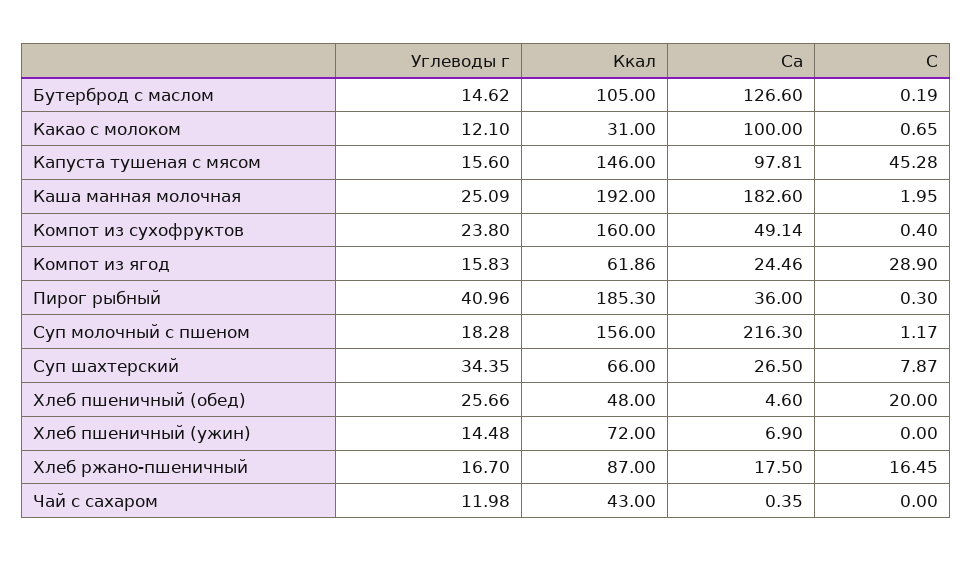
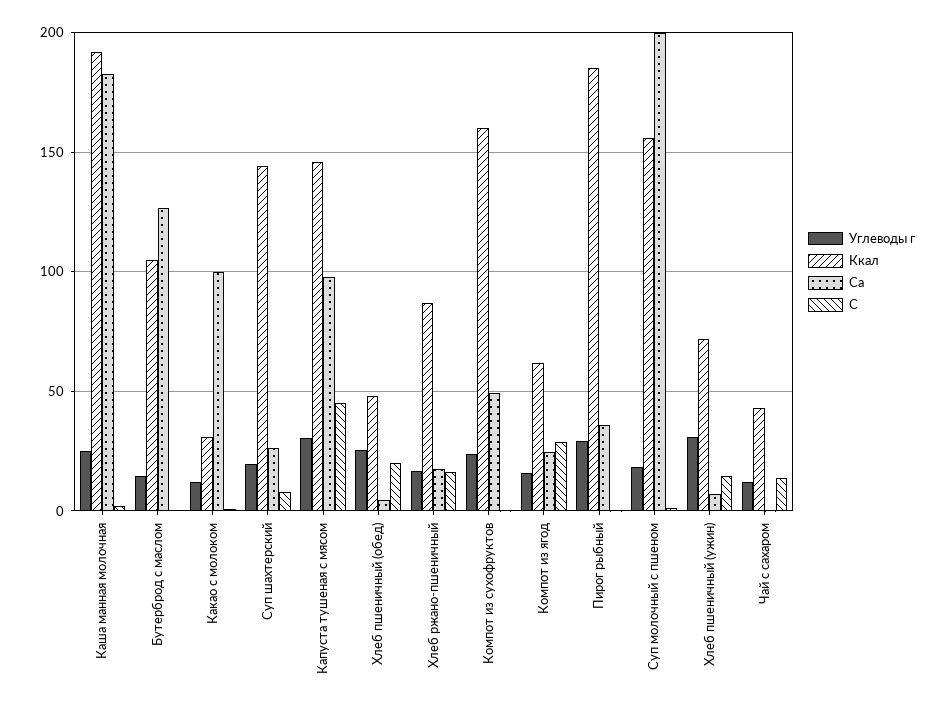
  {
    "Углеводы г": {
      "Бутерброд с маслом": 14.62,
      "Какао с молоком": 12.1,
-     "Капуста тушеная с мясом": 15.6,
+     "Капуста тушеная с мясом": 30,
      "Каша манная молочная": 25.09,
      "Компот из сухофруктов": 23.8,
      "Компот из ягод": 15.83,
-     "Пирог рыбный": 40.96,
+     "Пирог рыбный": 30,
      "Суп молочный с пшеном": 18.28,
-     "Суп шахтерский": 34.35,
+     "Суп шахтерский": 20,
      "Хлеб пшеничный (обед)": 25.66,
-     "Хлеб пшеничный (ужин)": 14.48,
+     "Хлеб пшеничный (ужин)": 30,
      "Хлеб ржано-пшеничный": 16.7,
      "Чай с сахаром": 11.98
    },
    "Ккал": {
      "Бутерброд с маслом": 105,
      "Какао с молоком": 31,
      "Капуста тушеная с мясом": 146,
      "Каша манная молочная": 192,
      "Компот из сухофруктов": 160,
      "Компот из ягод": 61.86,
      "Пирог рыбный": 185.3,
      "Суп молочный с пшеном": 156,
-     "Суп шахтерский": 66,
+     "Суп шахтерский": 145,
      "Хлеб пшеничный (обед)": 48,
      "Хлеб пшеничный (ужин)": 72,
      "Хлеб ржано-пшеничный": 87,
      "Чай с сахаром": 43
    },
    "Ca": {
      "Бутерброд с маслом": 126.6,
      "Какао с молоком": 100,
      "Капуста тушеная с мясом": 97.81,
      "Каша манная молочная": 182.6,
      "Компот из сухофруктов": 49.14,
      "Компот из ягод": 24.46,
      "Пирог рыбный": 36,
-     "Суп молочный с пшеном": 216.3,
+     "Суп молочный с пшеном": 200,
      "Суп шахтерский": 26.5,
      "Хлеб пшеничный (обед)": 4.6,
      "Хлеб пшеничный (ужин)": 6.9,
      "Хлеб ржано-пшеничный": 17.5,
      "Чай с сахаром": 0.35
    },
    "C": {
      "Бутерброд с маслом": 0.19,
      "Какао с молоком": 0.65,
      "Капуста тушеная с мясом": 45.28,
      "Каша манная молочная": 1.95,
      "Компот из сухофруктов": 0.4,
      "Компот из ягод": 28.9,
      "Пирог рыбный": 0.3,
      "Суп молочный с пшеном": 1.17,
      "Суп шахтерский": 7.87,
      "Хлеб пшеничный (обед)": 20,
-     "Хлеб пшеничный (ужин)": 0,
+     "Хлеб пшеничный (ужин)": 15,
      "Хлеб ржано-пшеничный": 16.45,
-     "Чай с сахаром": 0
+     "Чай с сахаром": 15
    }
  }

